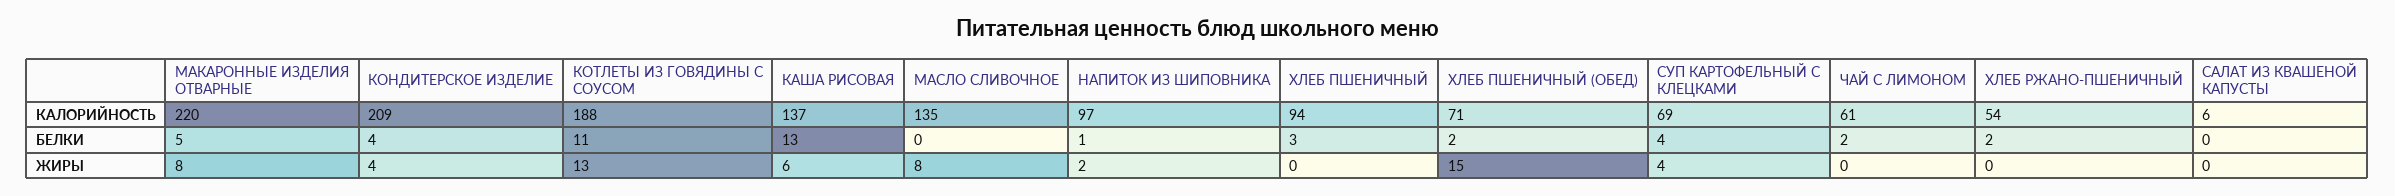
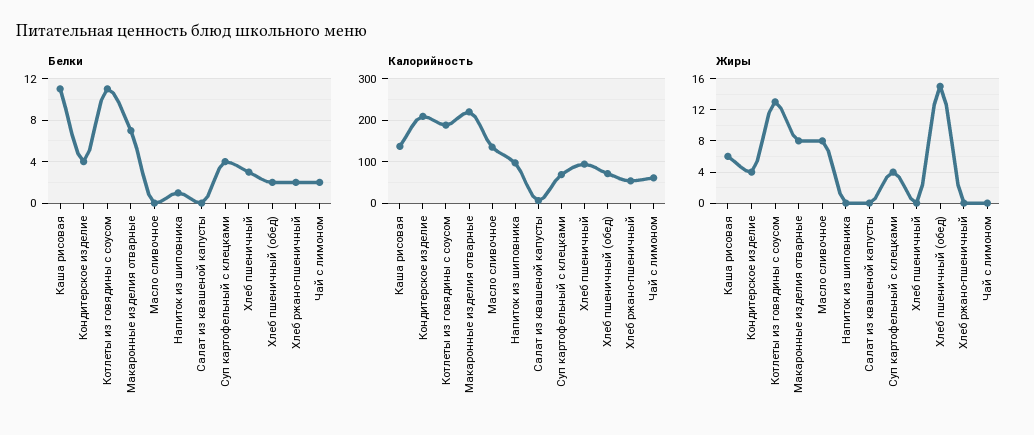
  {
    "КАЛОРИЙНОСТЬ": {
      "МАКАРОННЫЕ ИЗДЕЛИЯ ОТВАРНЫЕ": 220,
      "КОНДИТЕРСКОЕ ИЗДЕЛИЕ": 209,
      "КОТЛЕТЫ ИЗ ГОВЯДИНЫ С СОУСОМ": 188,
      "КАША РИСОВАЯ": 137,
      "МАСЛО СЛИВОЧНОЕ": 135,
      "НАПИТОК ИЗ ШИПОВНИКА": 97,
      "ХЛЕБ ПШЕНИЧНЫЙ": 94,
      "ХЛЕБ ПШЕНИЧНЫЙ (ОБЕД)": 71,
      "СУП КАРТОФЕЛЬНЫЙ С КЛЕЦКАМИ": 69,
      "ЧАЙ С ЛИМОНОМ": 61,
      "ХЛЕБ РЖАНО-ПШЕНИЧНЫЙ": 54,
      "САЛАТ ИЗ КВАШЕНОЙ КАПУСТЫ": 6
    },
    "БЕЛКИ": {
-     "МАКАРОННЫЕ ИЗДЕЛИЯ ОТВАРНЫЕ": 5,
+     "МАКАРОННЫЕ ИЗДЕЛИЯ ОТВАРНЫЕ": 7,
      "КОНДИТЕРСКОЕ ИЗДЕЛИЕ": 4,
      "КОТЛЕТЫ ИЗ ГОВЯДИНЫ С СОУСОМ": 11,
-     "КАША РИСОВАЯ": 13,
+     "КАША РИСОВАЯ": 11,
      "МАСЛО СЛИВОЧНОЕ": 0,
      "НАПИТОК ИЗ ШИПОВНИКА": 1,
      "ХЛЕБ ПШЕНИЧНЫЙ": 3,
      "ХЛЕБ ПШЕНИЧНЫЙ (ОБЕД)": 2,
      "СУП КАРТОФЕЛЬНЫЙ С КЛЕЦКАМИ": 4,
      "ЧАЙ С ЛИМОНОМ": 2,
      "ХЛЕБ РЖАНО-ПШЕНИЧНЫЙ": 2,
      "САЛАТ ИЗ КВАШЕНОЙ КАПУСТЫ": 0
    },
    "ЖИРЫ": {
      "МАКАРОННЫЕ ИЗДЕЛИЯ ОТВАРНЫЕ": 8,
      "КОНДИТЕРСКОЕ ИЗДЕЛИЕ": 4,
      "КОТЛЕТЫ ИЗ ГОВЯДИНЫ С СОУСОМ": 13,
      "КАША РИСОВАЯ": 6,
      "МАСЛО СЛИВОЧНОЕ": 8,
-     "НАПИТОК ИЗ ШИПОВНИКА": 2,
+     "НАПИТОК ИЗ ШИПОВНИКА": 0,
      "ХЛЕБ ПШЕНИЧНЫЙ": 0,
      "ХЛЕБ ПШЕНИЧНЫЙ (ОБЕД)": 15,
      "СУП КАРТОФЕЛЬНЫЙ С КЛЕЦКАМИ": 4,
      "ЧАЙ С ЛИМОНОМ": 0,
      "ХЛЕБ РЖАНО-ПШЕНИЧНЫЙ": 0,
      "САЛАТ ИЗ КВАШЕНОЙ КАПУСТЫ": 0
    }
  }

